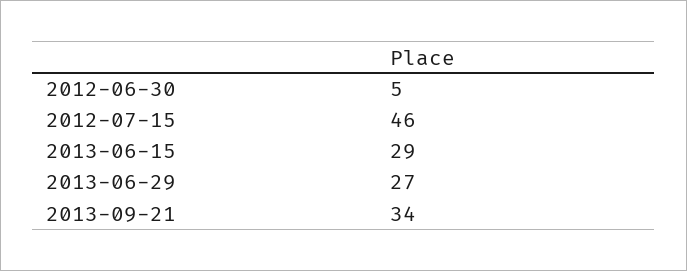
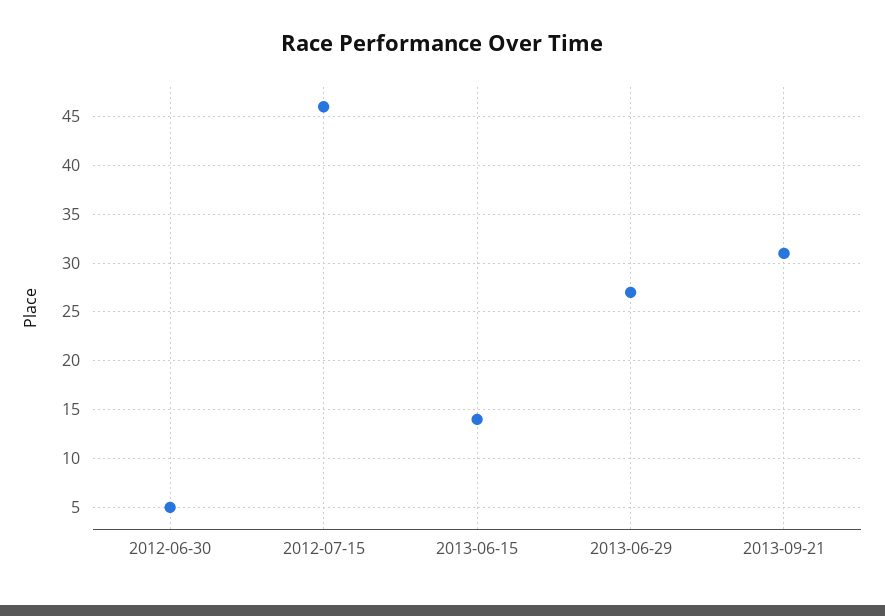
  {
    "2012-06-30": 5,
    "2012-07-15": 46,
-   "2013-06-15": 29,
+   "2013-06-15": 14,
    "2013-06-29": 27,
-   "2013-09-21": 34
+   "2013-09-21": 31
  }

